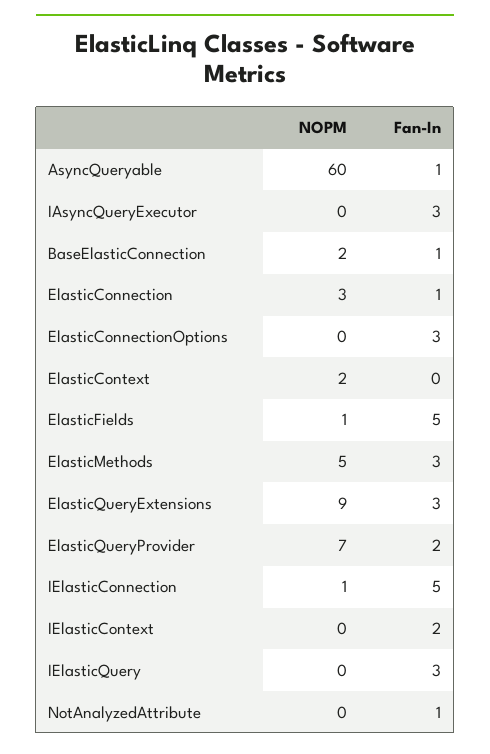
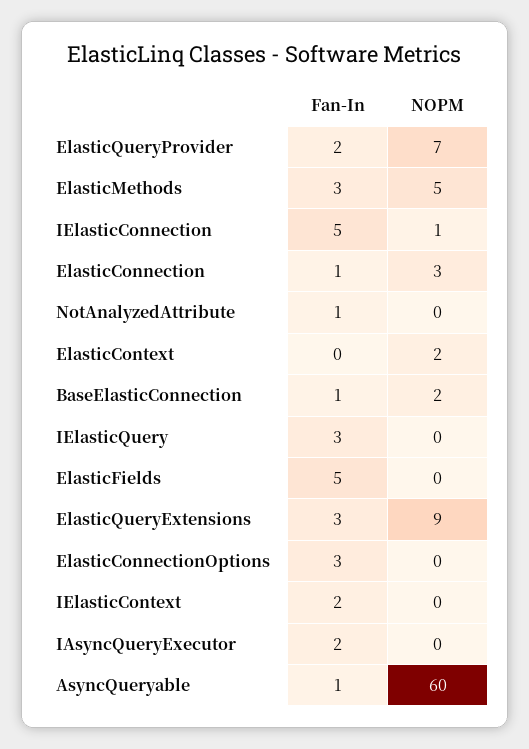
  {
    "NOPM": {
      "AsyncQueryable": 60,
      "IAsyncQueryExecutor": 0,
      "BaseElasticConnection": 2,
      "ElasticConnection": 3,
      "ElasticConnectionOptions": 0,
      "ElasticContext": 2,
-     "ElasticFields": 1,
+     "ElasticFields": 0,
      "ElasticMethods": 5,
      "ElasticQueryExtensions": 9,
      "ElasticQueryProvider": 7,
      "IElasticConnection": 1,
      "IElasticContext": 0,
      "IElasticQuery": 0,
      "NotAnalyzedAttribute": 0
    },
    "Fan-In": {
      "AsyncQueryable": 1,
-     "IAsyncQueryExecutor": 3,
+     "IAsyncQueryExecutor": 2,
      "BaseElasticConnection": 1,
      "ElasticConnection": 1,
      "ElasticConnectionOptions": 3,
      "ElasticContext": 0,
      "ElasticFields": 5,
      "ElasticMethods": 3,
      "ElasticQueryExtensions": 3,
      "ElasticQueryProvider": 2,
      "IElasticConnection": 5,
      "IElasticContext": 2,
      "IElasticQuery": 3,
      "NotAnalyzedAttribute": 1
    }
  }

